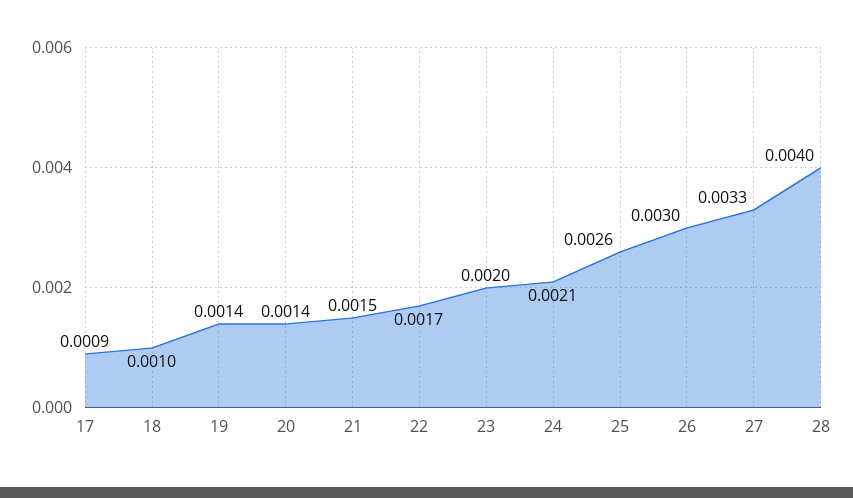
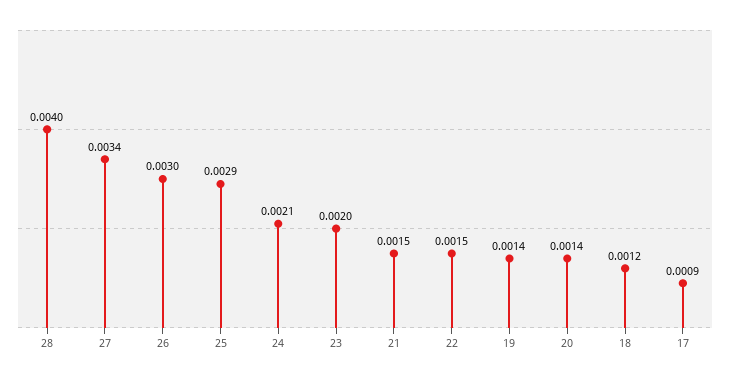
  {
    "17": 0.0009,
-   "18": 0.001,
+   "18": 0.0012,
    "19": 0.0014,
    "20": 0.0014,
    "21": 0.0015,
-   "22": 0.0017,
+   "22": 0.0015,
    "23": 0.002,
    "24": 0.0021,
-   "25": 0.0026,
+   "25": 0.0029,
    "26": 0.003,
-   "27": 0.0033,
+   "27": 0.0034,
    "28": 0.004
  }

